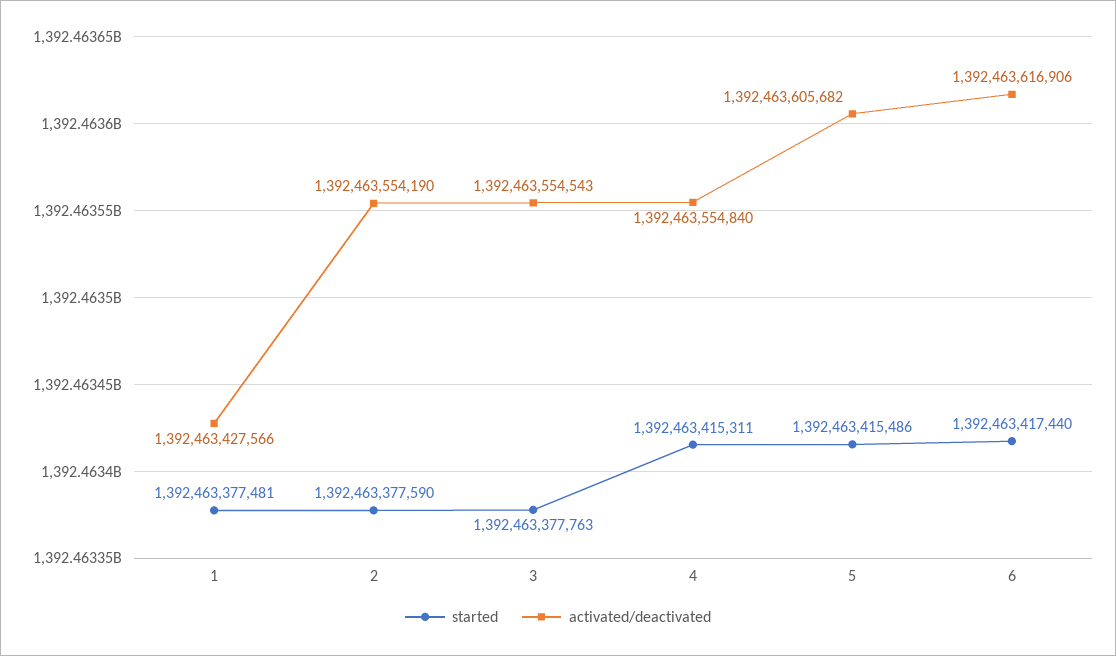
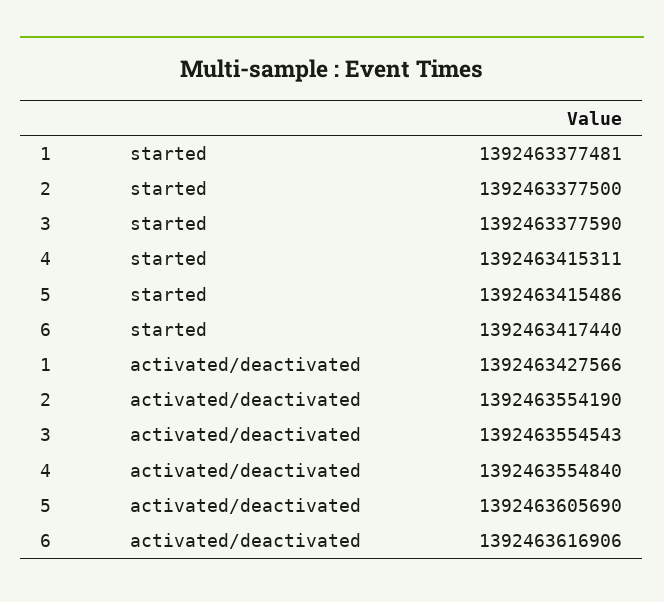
  {
    "started": {
      "1": 1392463377481,
-     "2": 1392463377590,
+     "2": 1392463377500,
-     "3": 1392463377763,
+     "3": 1392463377590,
      "4": 1392463415311,
      "5": 1392463415486,
      "6": 1392463417440
    },
    "activated/deactivated": {
      "1": 1392463427566,
      "2": 1392463554190,
      "3": 1392463554543,
      "4": 1392463554840,
-     "5": 1392463605682,
+     "5": 1392463605690,
      "6": 1392463616906
    }
  }

